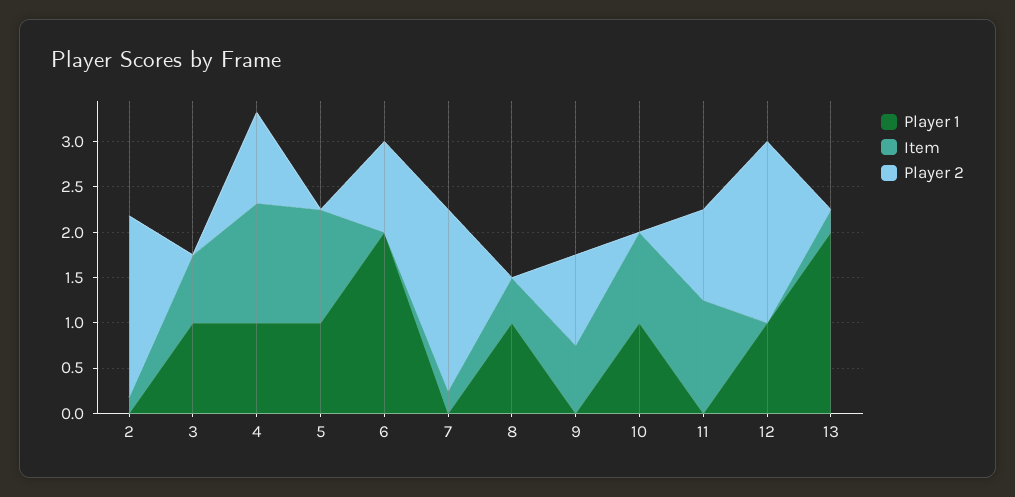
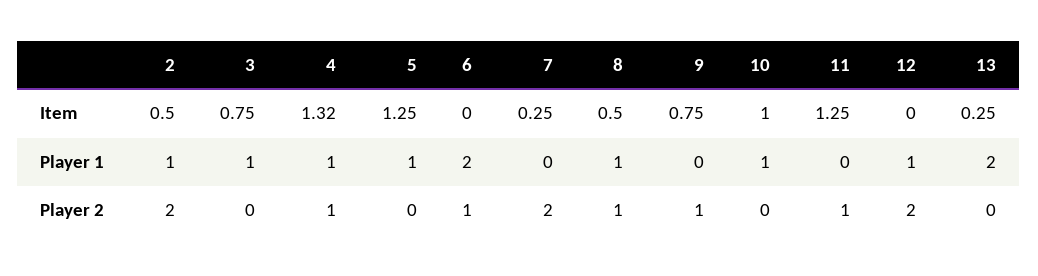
  {
    "Player 1": {
-     "2": 0,
+     "2": 1,
      "3": 1,
      "4": 1,
      "5": 1,
      "6": 2,
      "7": 0,
      "8": 1,
      "9": 0,
      "10": 1,
      "11": 0,
      "12": 1,
      "13": 2
    },
    "Item": {
-     "2": 0.2,
+     "2": 0.5,
      "3": 0.75,
      "4": 1.32,
      "5": 1.25,
      "6": 0,
      "7": 0.25,
      "8": 0.5,
      "9": 0.75,
      "10": 1,
      "11": 1.25,
      "12": 0,
      "13": 0.25
    },
    "Player 2": {
      "2": 2,
      "3": 0,
      "4": 1,
      "5": 0,
      "6": 1,
      "7": 2,
-     "8": 0,
+     "8": 1,
      "9": 1,
      "10": 0,
      "11": 1,
      "12": 2,
      "13": 0
    }
  }

